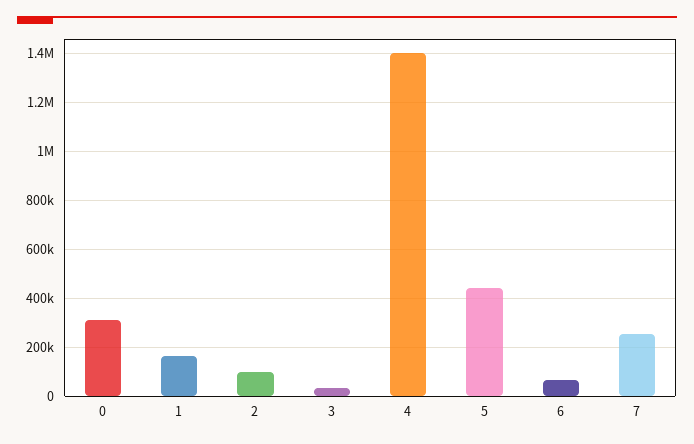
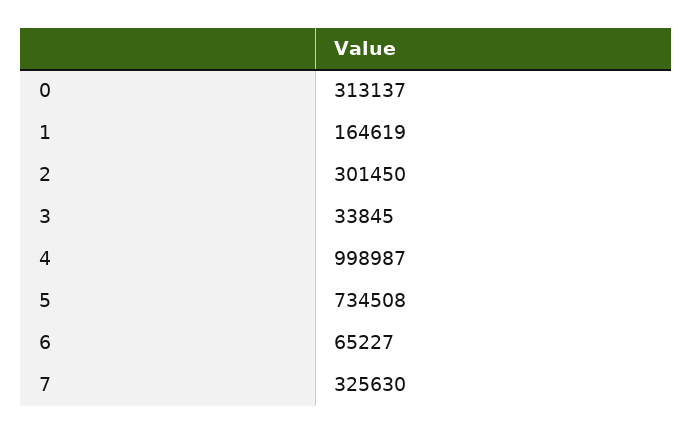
  {
    "0": 313137,
    "1": 164619,
-   "2": 100000,
+   "2": 301450,
    "3": 33845,
-   "4": 1400000,
+   "4": 998987,
-   "5": 450000,
+   "5": 734508,
    "6": 65227,
-   "7": 250000
+   "7": 325630
  }

